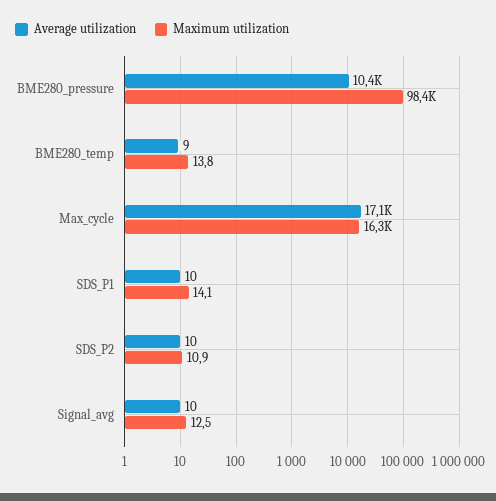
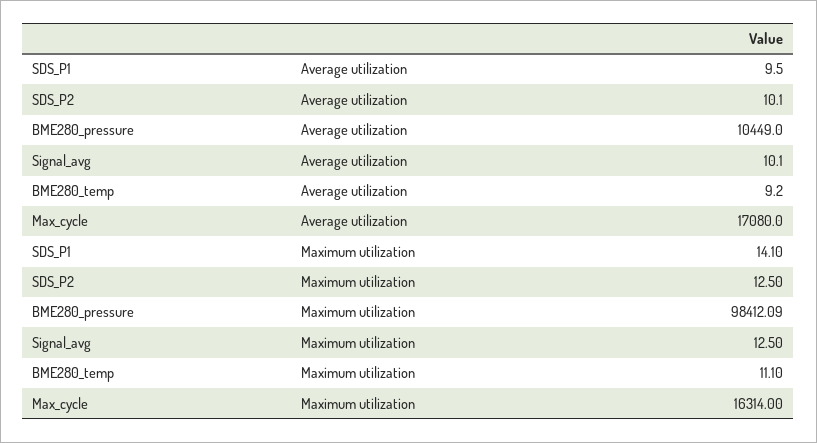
  {
    "Average utilization": {
      "BME280_pressure": 10449,
      "BME280_temp": 9.2,
      "Max_cycle": 17080,
      "SDS_P1": 9.5,
      "SDS_P2": 10.1,
      "Signal_avg": 10.1
    },
    "Maximum utilization": {
      "BME280_pressure": 98412.09,
-     "BME280_temp": 13.8,
+     "BME280_temp": 11.1,
      "Max_cycle": 16314,
      "SDS_P1": 14.1,
-     "SDS_P2": 10.9,
+     "SDS_P2": 12.5,
      "Signal_avg": 12.5
    }
  }

